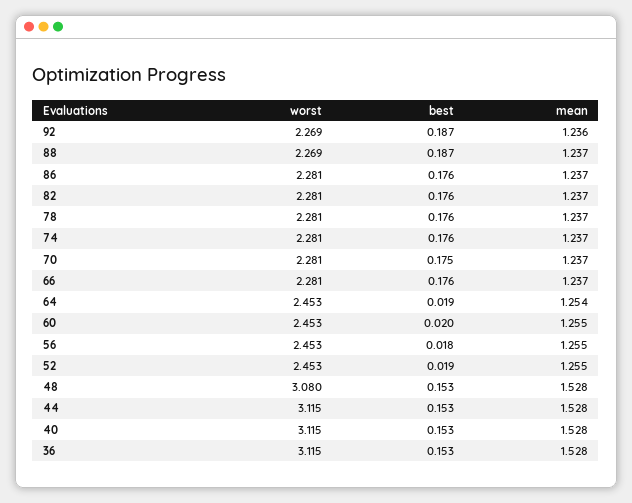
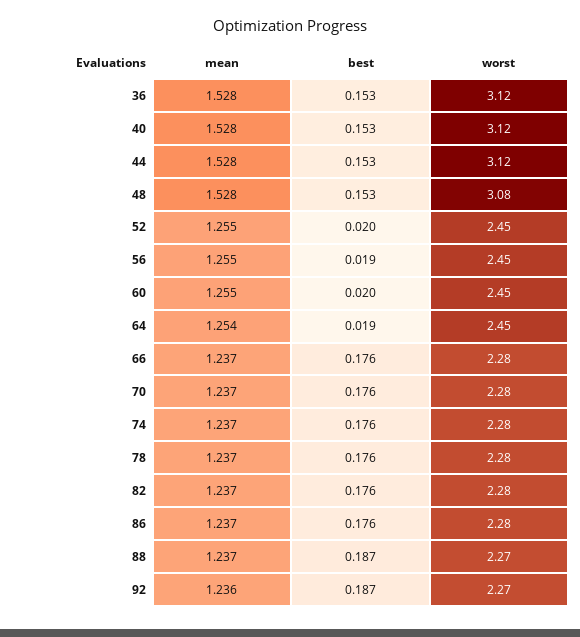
  {
    "worst": {
      "92": 2.269,
      "88": 2.269,
      "86": 2.281,
      "82": 2.281,
      "78": 2.281,
      "74": 2.281,
      "70": 2.281,
      "66": 2.281,
      "64": 2.453,
      "60": 2.453,
      "56": 2.453,
      "52": 2.453,
      "48": 3.08,
      "44": 3.115,
      "40": 3.115,
      "36": 3.115
    },
    "best": {
      "92": 0.187,
      "88": 0.187,
      "86": 0.176,
      "82": 0.176,
      "78": 0.176,
      "74": 0.176,
-     "70": 0.175,
+     "70": 0.176,
      "66": 0.176,
      "64": 0.019,
      "60": 0.02,
-     "56": 0.018,
+     "56": 0.019,
-     "52": 0.019,
+     "52": 0.02,
      "48": 0.153,
      "44": 0.153,
      "40": 0.153,
      "36": 0.153
    },
    "mean": {
      "92": 1.236,
      "88": 1.237,
      "86": 1.237,
      "82": 1.237,
      "78": 1.237,
      "74": 1.237,
      "70": 1.237,
      "66": 1.237,
      "64": 1.254,
      "60": 1.255,
      "56": 1.255,
      "52": 1.255,
      "48": 1.528,
      "44": 1.528,
      "40": 1.528,
      "36": 1.528
    }
  }

